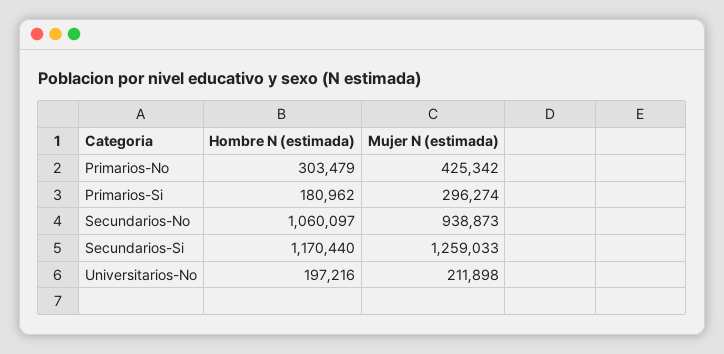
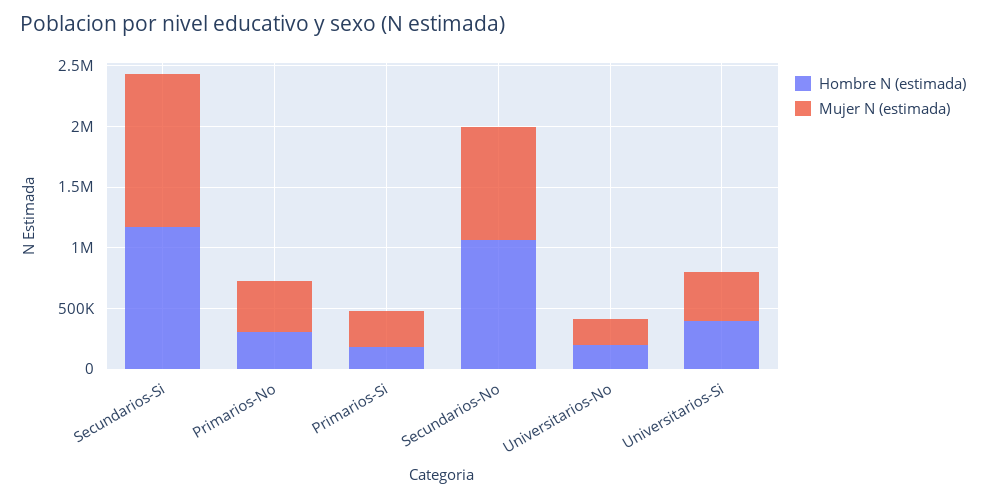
  {
    "Hombre N (estimada)": {
      "Primarios-No": 303479,
      "Primarios-Si": 180962,
      "Secundarios-No": 1060097,
      "Secundarios-Si": 1170440,
-     "Universitarios-No": 197216
+     "Universitarios-No": 197216,
+     "Universitarios-Si": 400000
    },
    "Mujer N (estimada)": {
      "Primarios-No": 425342,
      "Primarios-Si": 296274,
      "Secundarios-No": 938873,
      "Secundarios-Si": 1259033,
-     "Universitarios-No": 211898
+     "Universitarios-No": 211898,
+     "Universitarios-Si": 400000
    }
  }

